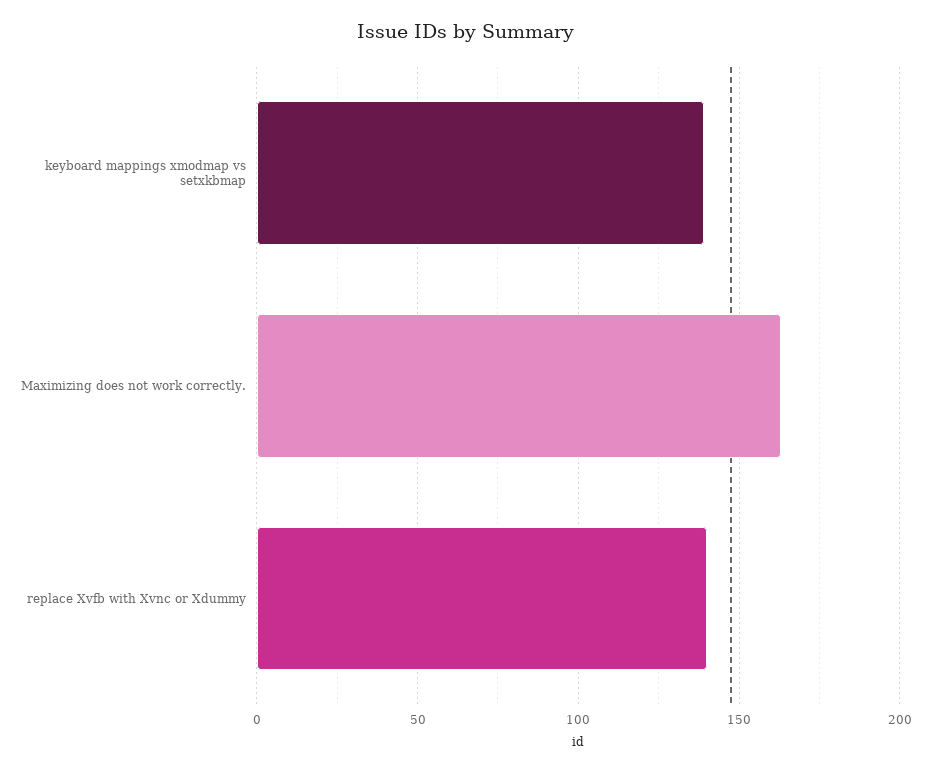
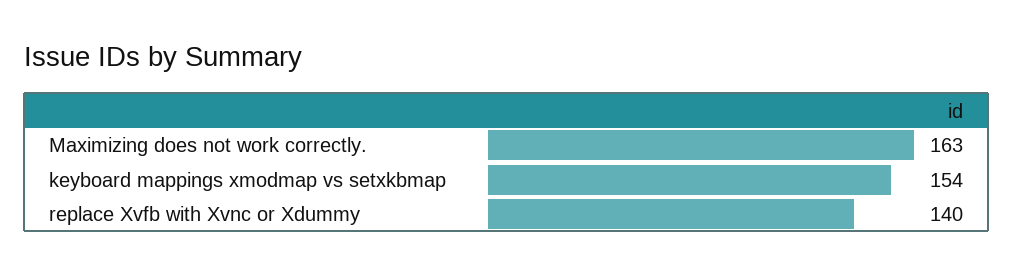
  {
-   "keyboard mappings xmodmap vs setxkbmap": 140,
+   "keyboard mappings xmodmap vs setxkbmap": 154,
    "Maximizing does not work correctly.": 163,
    "replace Xvfb with Xvnc or Xdummy": 140
  }

